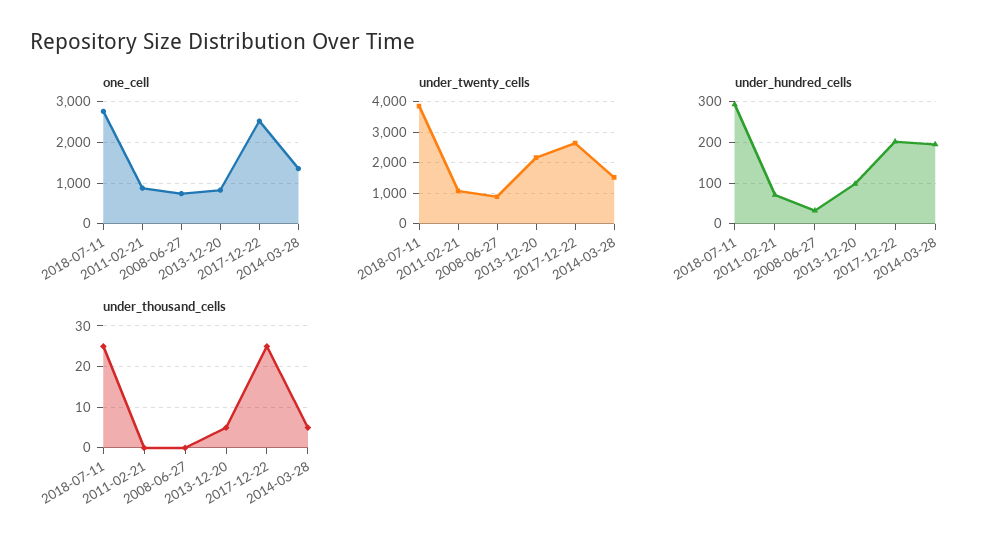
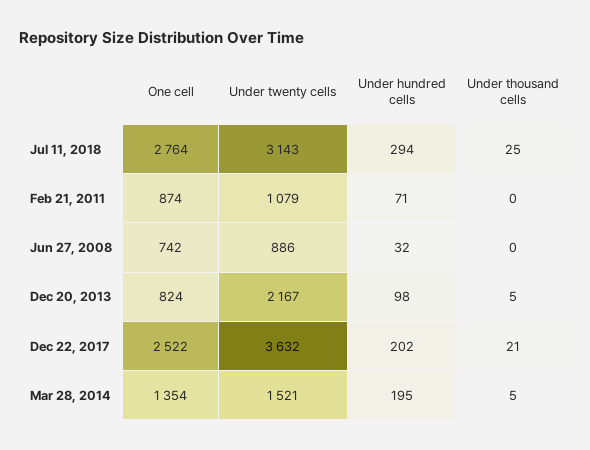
  {
    "one_cell": {
      "2018-07-11": 2764,
      "2011-02-21": 874,
      "2008-06-27": 742,
      "2013-12-20": 824,
      "2017-12-22": 2522,
      "2014-03-28": 1354
    },
    "under_twenty_cells": {
-     "2018-07-11": 3800,
+     "2018-07-11": 3143,
      "2011-02-21": 1079,
      "2008-06-27": 886,
      "2013-12-20": 2167,
-     "2017-12-22": 2600,
+     "2017-12-22": 3632,
      "2014-03-28": 1521
    },
    "under_hundred_cells": {
      "2018-07-11": 294,
      "2011-02-21": 71,
      "2008-06-27": 32,
      "2013-12-20": 98,
      "2017-12-22": 202,
      "2014-03-28": 195
    },
    "under_thousand_cells": {
      "2018-07-11": 25,
      "2011-02-21": 0,
      "2008-06-27": 0,
      "2013-12-20": 5,
-     "2017-12-22": 25,
+     "2017-12-22": 21,
      "2014-03-28": 5
    }
  }

